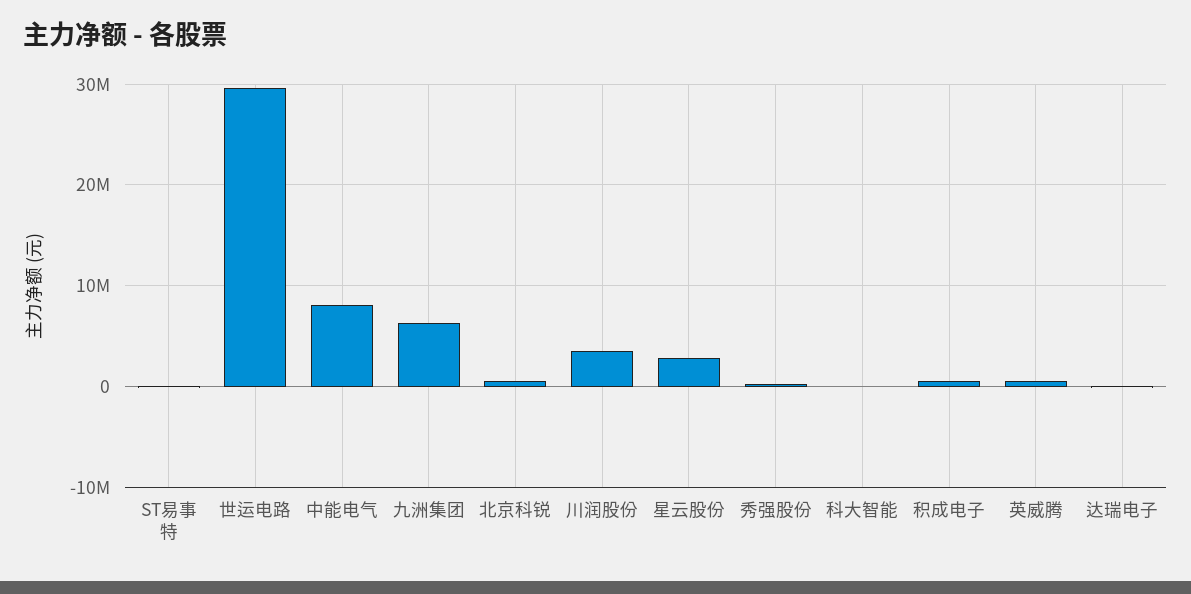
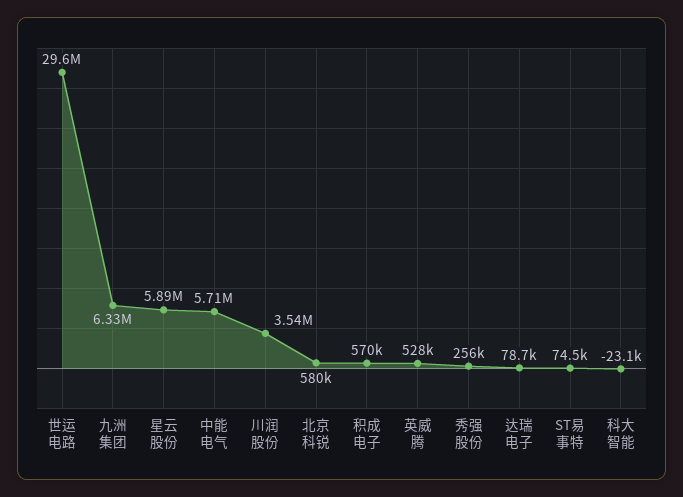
  {
    "ST易事特": 74500,
    "世运电路": 29600000,
-   "中能电气": 8000000,
+   "中能电气": 5710000,
    "九洲集团": 6330000,
    "北京科锐": 580000,
    "川润股份": 3540000,
-   "星云股份": 3000000,
+   "星云股份": 5890000,
    "秀强股份": 256000,
    "科大智能": -23100,
    "积成电子": 570000,
    "英威腾": 528000,
    "达瑞电子": 78700
  }

